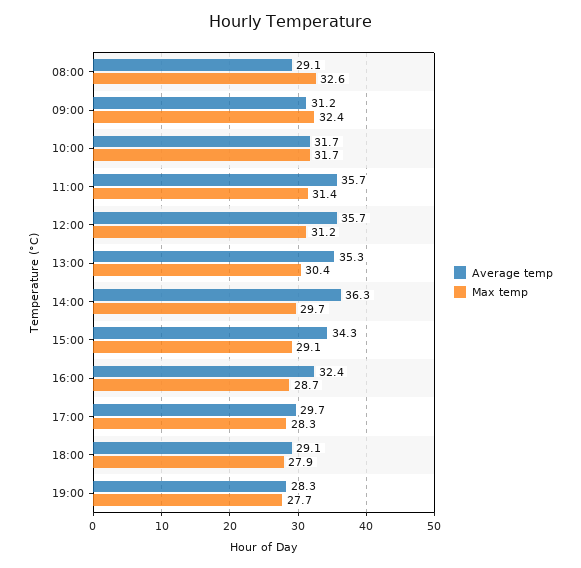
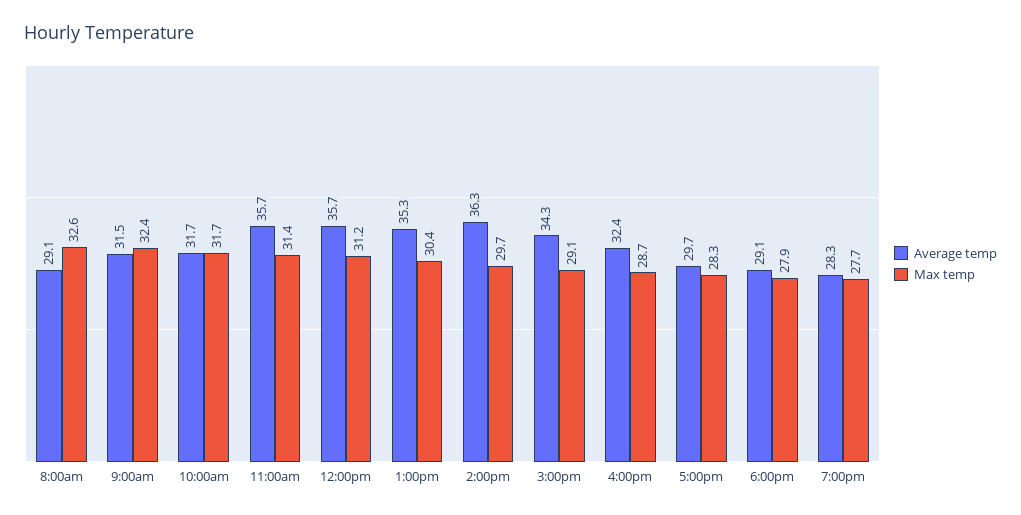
  {
    "Average temp": {
      "08:00": 29.1,
-     "09:00": 31.2,
+     "09:00": 31.5,
      "10:00": 31.7,
      "11:00": 35.7,
      "12:00": 35.7,
      "13:00": 35.3,
      "14:00": 36.3,
      "15:00": 34.3,
      "16:00": 32.4,
      "17:00": 29.7,
      "18:00": 29.1,
      "19:00": 28.3
    },
    "Max temp": {
      "08:00": 32.6,
      "09:00": 32.4,
      "10:00": 31.7,
      "11:00": 31.4,
      "12:00": 31.2,
      "13:00": 30.4,
      "14:00": 29.7,
      "15:00": 29.1,
      "16:00": 28.7,
      "17:00": 28.3,
      "18:00": 27.9,
      "19:00": 27.7
    }
  }

